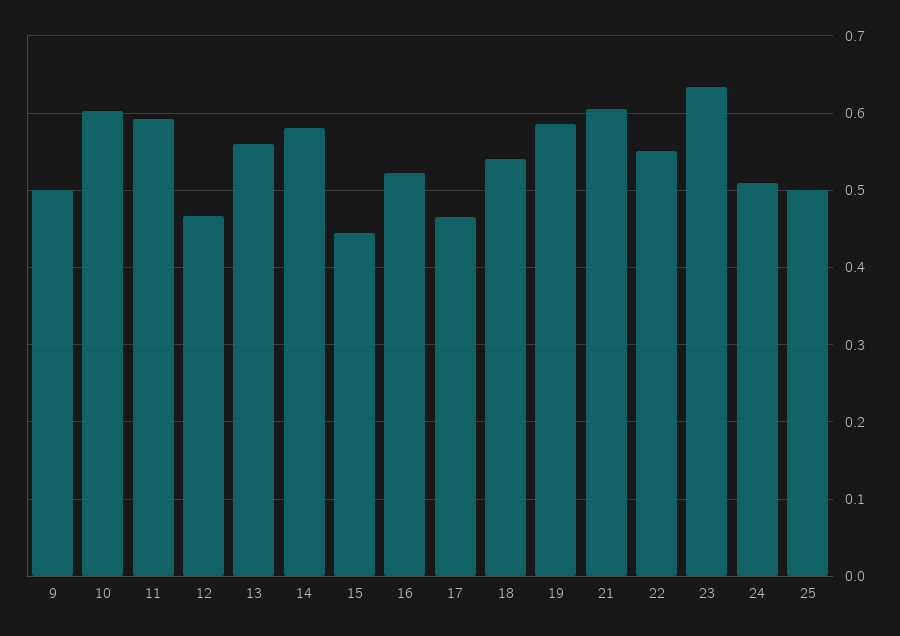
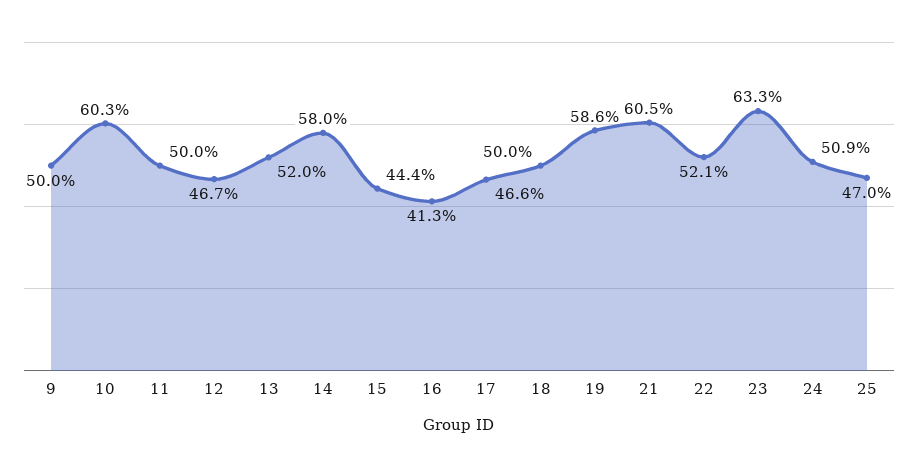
  {
    "9": 0.5,
    "10": 0.603,
-   "11": 0.59,
+   "11": 0.5,
    "12": 0.467,
-   "13": 0.56,
+   "13": 0.52,
    "14": 0.58,
    "15": 0.444,
-   "16": 0.52,
+   "16": 0.413,
    "17": 0.466,
-   "18": 0.54,
+   "18": 0.5,
    "19": 0.586,
    "21": 0.605,
-   "22": 0.55,
+   "22": 0.521,
    "23": 0.633,
    "24": 0.509,
-   "25": 0.5
+   "25": 0.47
  }

